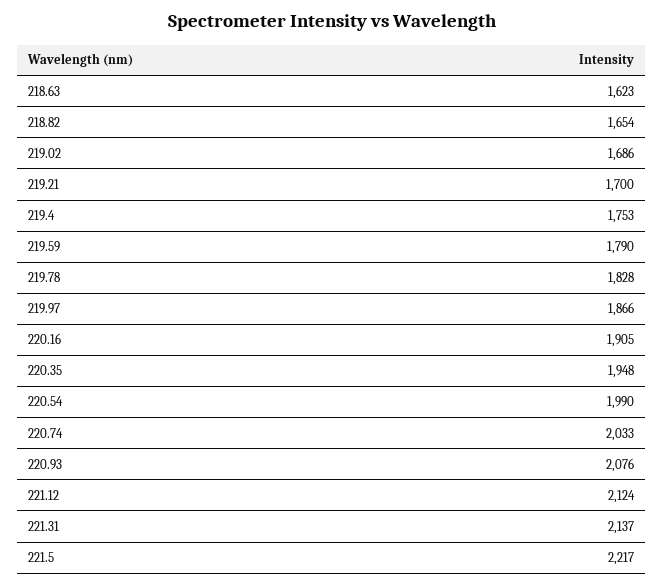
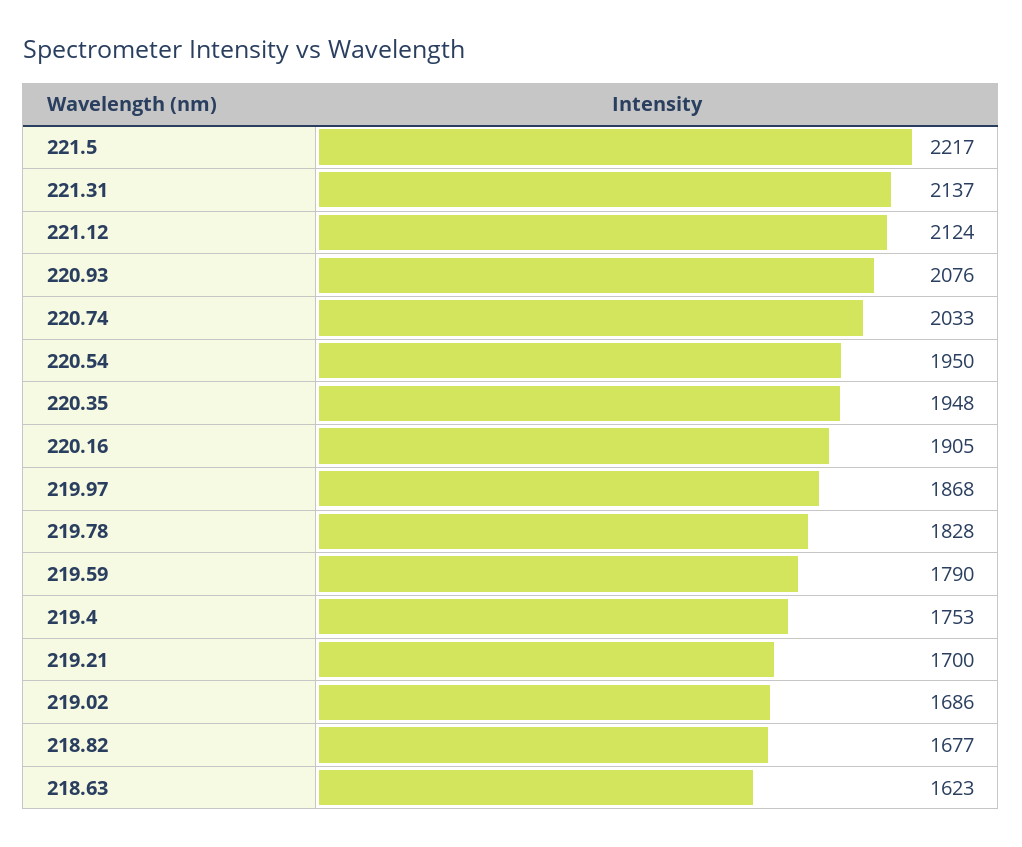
  {
    "218.63": 1623,
-   "218.82": 1654,
+   "218.82": 1677,
    "219.02": 1686,
    "219.21": 1700,
    "219.4": 1753,
    "219.59": 1790,
    "219.78": 1828,
-   "219.97": 1866,
+   "219.97": 1868,
    "220.16": 1905,
    "220.35": 1948,
-   "220.54": 1990,
+   "220.54": 1950,
    "220.74": 2033,
    "220.93": 2076,
    "221.12": 2124,
    "221.31": 2137,
    "221.5": 2217
  }

